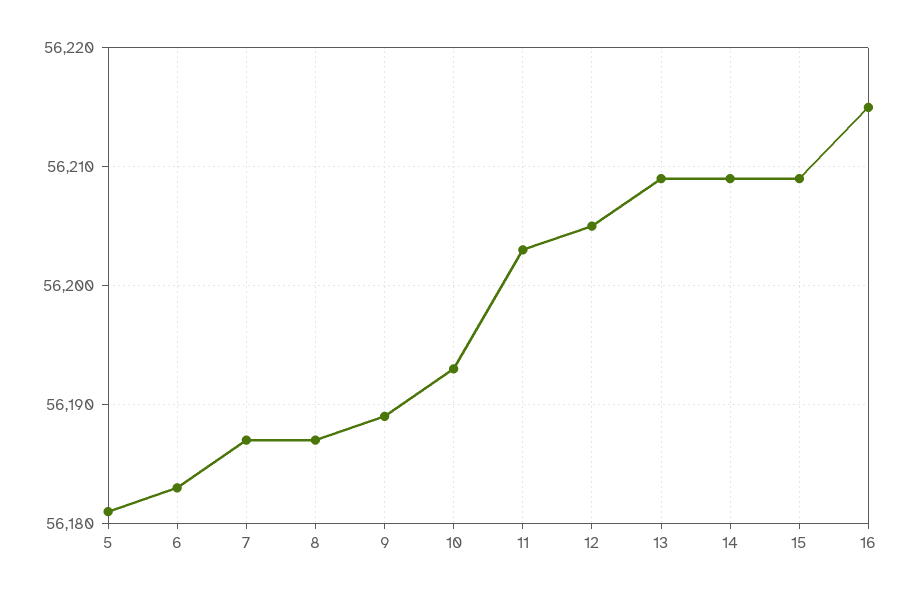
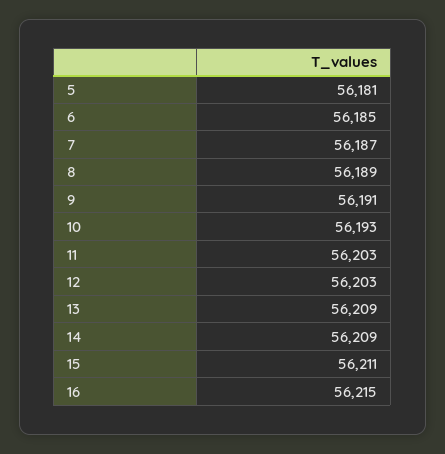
  {
    "5": 56181,
-   "6": 56183,
+   "6": 56185,
    "7": 56187,
-   "8": 56187,
+   "8": 56189,
-   "9": 56189,
+   "9": 56191,
    "10": 56193,
    "11": 56203,
-   "12": 56205,
+   "12": 56203,
    "13": 56209,
    "14": 56209,
-   "15": 56209,
+   "15": 56211,
    "16": 56215
  }

